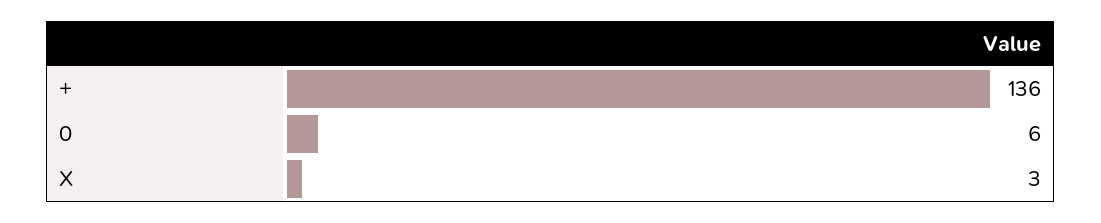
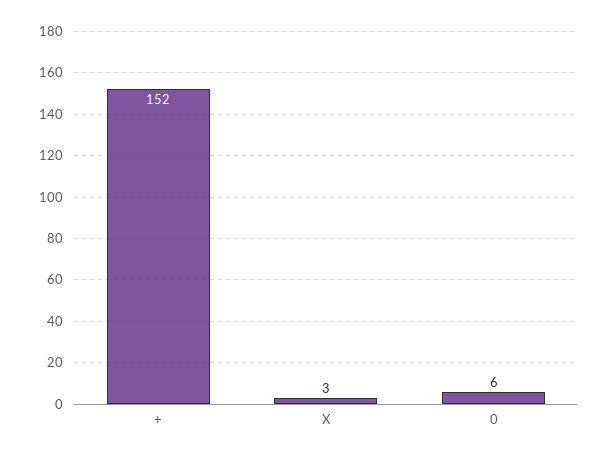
  {
-   "+": 136,
+   "+": 152,
    "0": 6,
    "X": 3
  }

